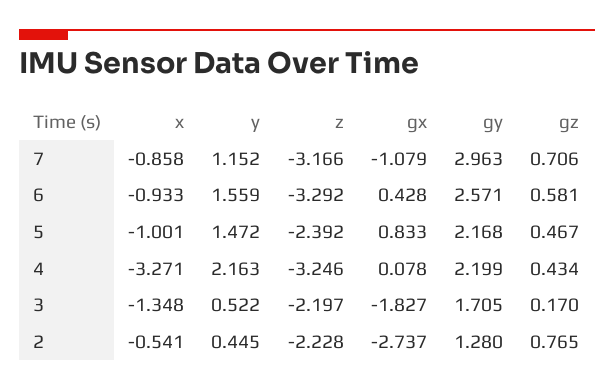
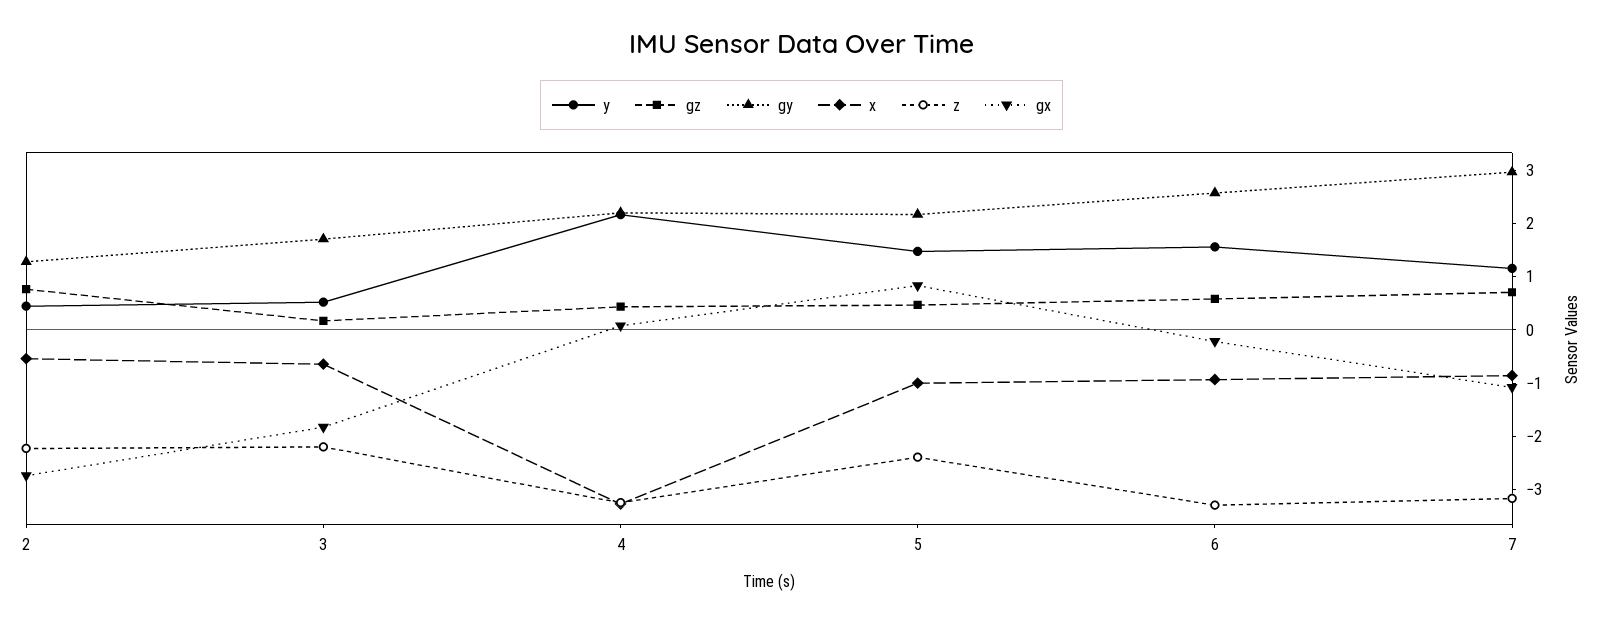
  {
    "x": {
      "7": -0.858,
      "6": -0.933,
      "5": -1.001,
      "4": -3.271,
-     "3": -1.348,
+     "3": -0.6,
      "2": -0.541
    },
    "y": {
      "7": 1.152,
      "6": 1.559,
      "5": 1.472,
      "4": 2.163,
      "3": 0.522,
      "2": 0.445
    },
    "z": {
      "7": -3.166,
      "6": -3.292,
      "5": -2.392,
      "4": -3.246,
      "3": -2.197,
      "2": -2.228
    },
    "gx": {
      "7": -1.079,
-     "6": 0.428,
+     "6": -0.2,
      "5": 0.833,
      "4": 0.078,
      "3": -1.827,
      "2": -2.737
    },
    "gy": {
      "7": 2.963,
      "6": 2.571,
      "5": 2.168,
      "4": 2.199,
      "3": 1.705,
      "2": 1.28
    },
    "gz": {
      "7": 0.706,
      "6": 0.581,
      "5": 0.467,
      "4": 0.434,
      "3": 0.17,
      "2": 0.765
    }
  }

